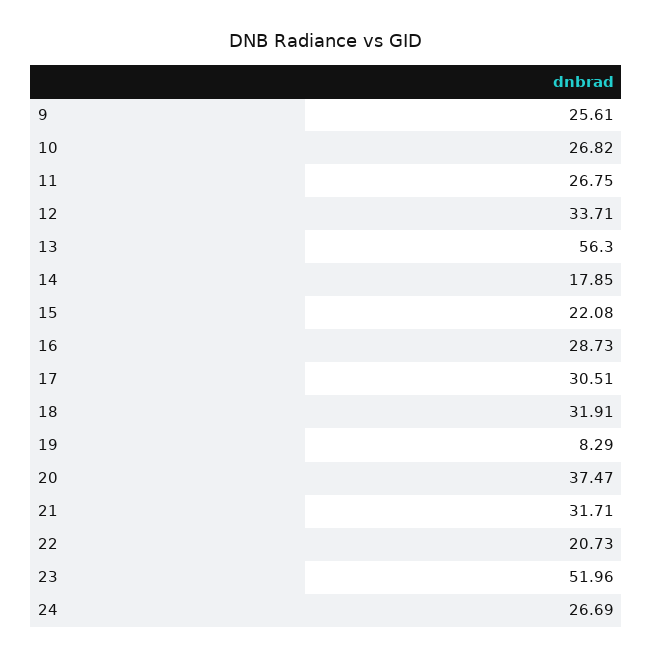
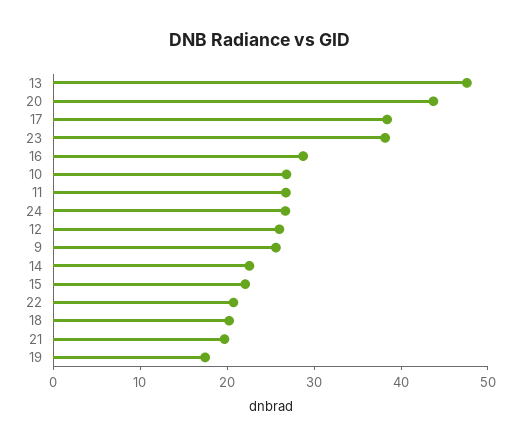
  {
    "9": 25.61,
    "10": 26.82,
    "11": 26.75,
-   "12": 33.71,
+   "12": 26,
-   "13": 56.3,
+   "13": 48,
-   "14": 17.85,
+   "14": 22,
    "15": 22.08,
    "16": 28.73,
-   "17": 30.51,
+   "17": 38,
-   "18": 31.91,
+   "18": 20,
-   "19": 8.29,
+   "19": 18,
-   "20": 37.47,
+   "20": 44,
-   "21": 31.71,
+   "21": 20,
    "22": 20.73,
-   "23": 51.96,
+   "23": 38,
    "24": 26.69
  }

